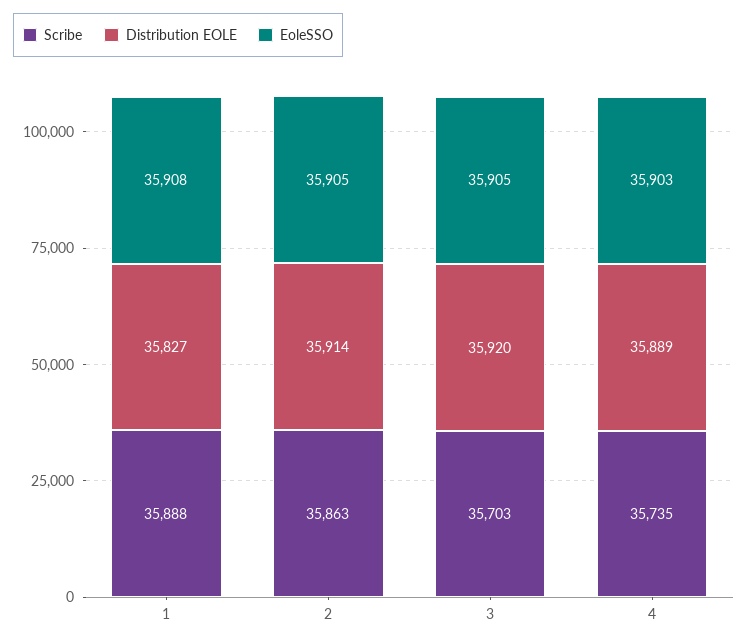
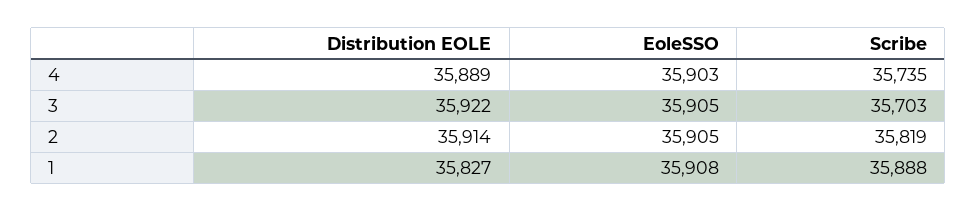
  {
    "Scribe": {
      "1": 35888,
-     "2": 35863,
+     "2": 35819,
      "3": 35703,
      "4": 35735
    },
    "Distribution EOLE": {
      "1": 35827,
      "2": 35914,
-     "3": 35920,
+     "3": 35922,
      "4": 35889
    },
    "EoleSSO": {
      "1": 35908,
      "2": 35905,
      "3": 35905,
      "4": 35903
    }
  }

